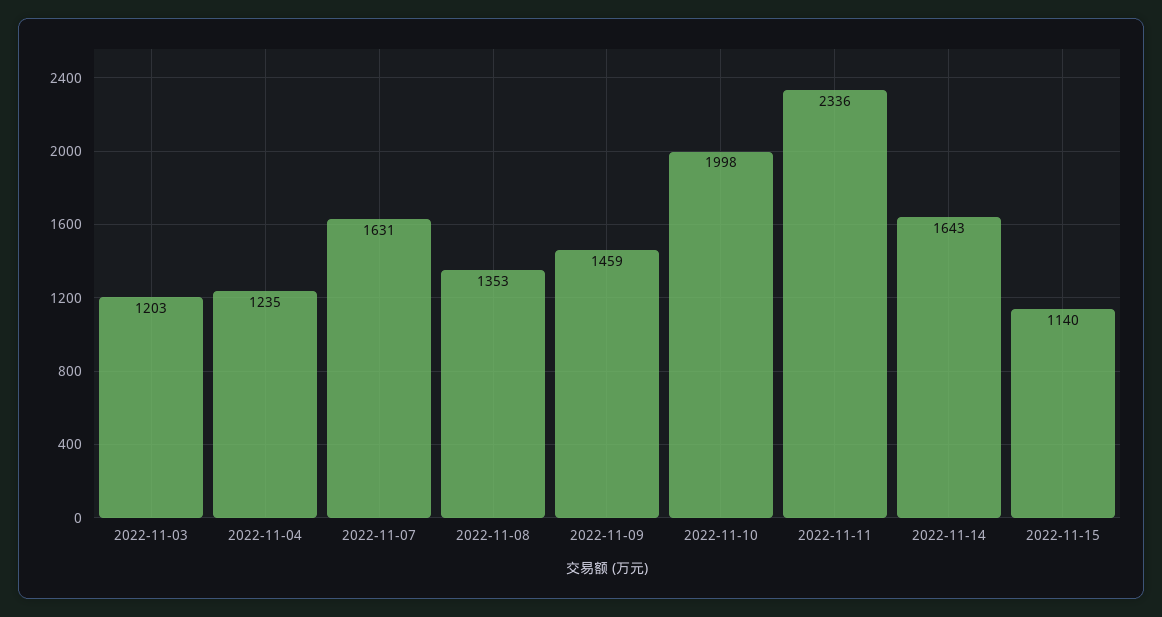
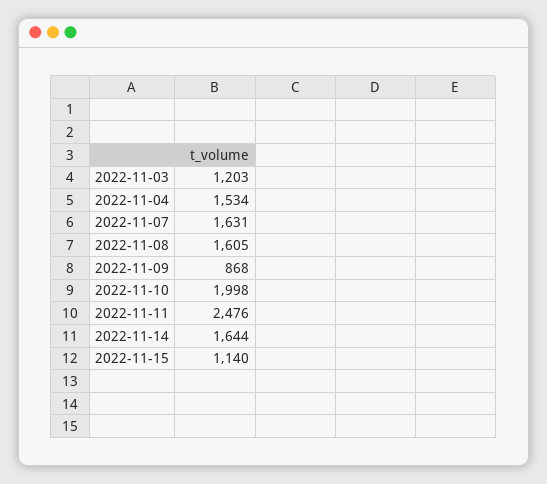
  {
    "2022-11-03": 1203,
-   "2022-11-04": 1235,
+   "2022-11-04": 1534,
    "2022-11-07": 1631,
-   "2022-11-08": 1353,
+   "2022-11-08": 1605,
-   "2022-11-09": 1459,
+   "2022-11-09": 868,
    "2022-11-10": 1998,
-   "2022-11-11": 2336,
+   "2022-11-11": 2476,
-   "2022-11-14": 1643,
+   "2022-11-14": 1644,
    "2022-11-15": 1140
  }

